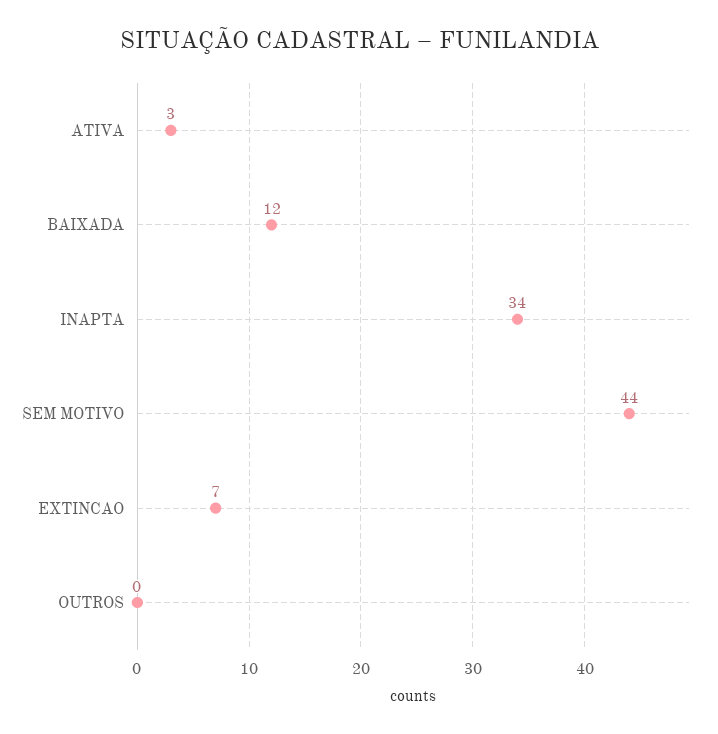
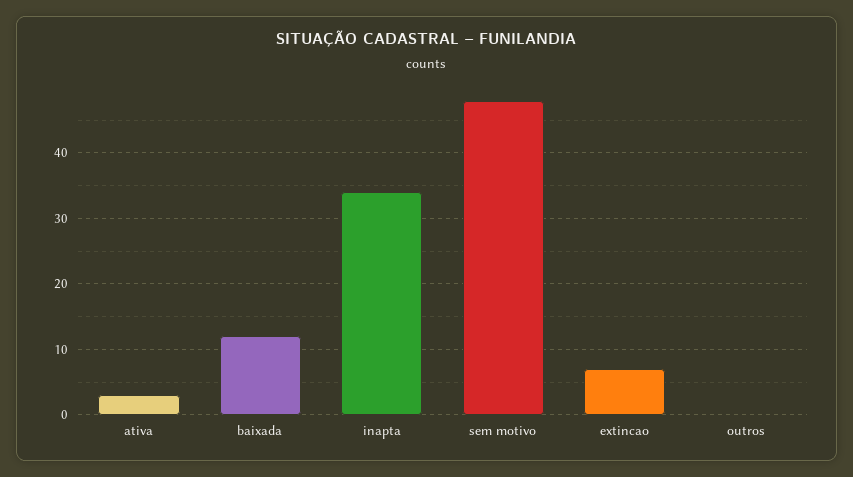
  {
    "ATIVA": 3,
    "BAIXADA": 12,
    "INAPTA": 34,
-   "SEM MOTIVO": 44,
+   "SEM MOTIVO": 48,
    "EXTINCAO": 7,
    "OUTROS": 0
  }

